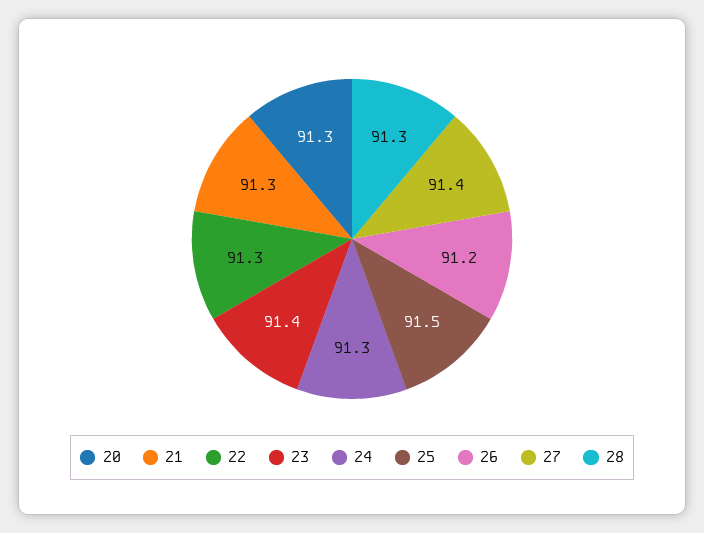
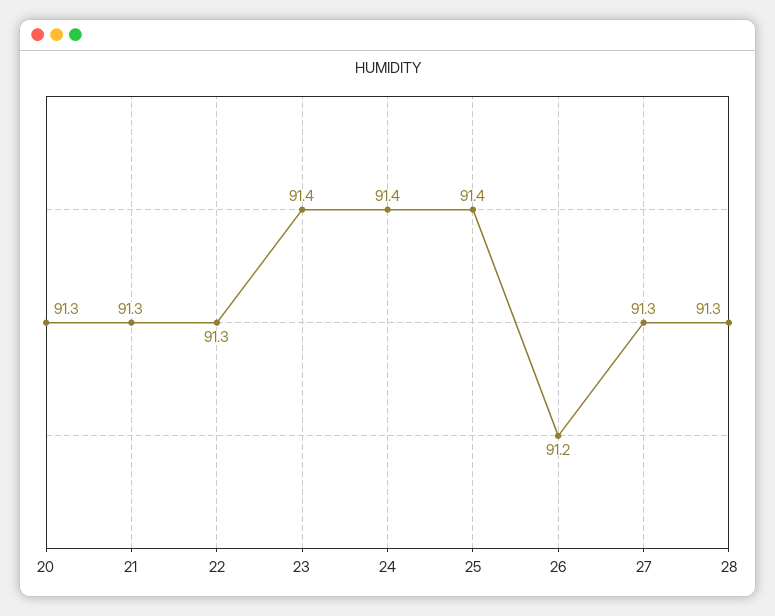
  {
    "20": 91.3,
    "21": 91.3,
    "22": 91.3,
    "23": 91.4,
-   "24": 91.3,
+   "24": 91.4,
-   "25": 91.5,
+   "25": 91.4,
    "26": 91.2,
-   "27": 91.4,
+   "27": 91.3,
    "28": 91.3
  }

